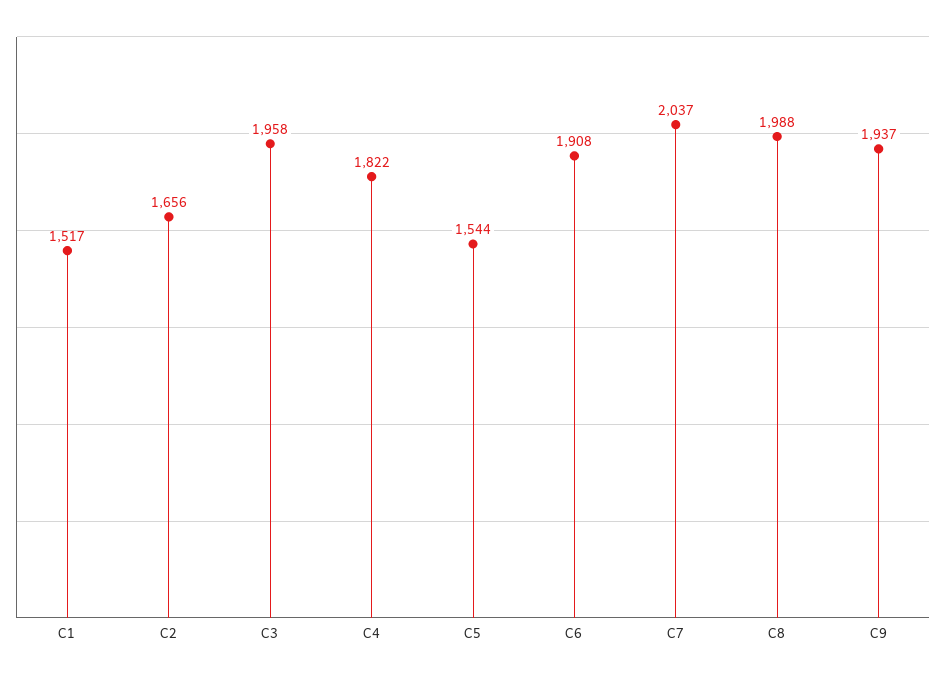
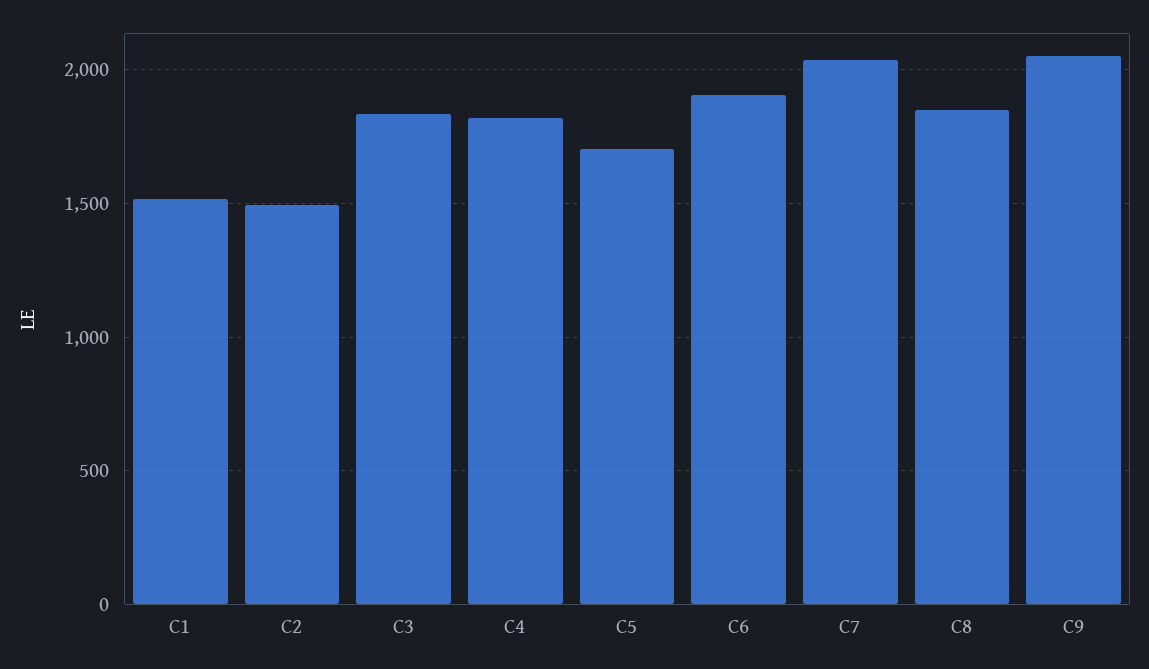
  {
    "C1": 1517,
-   "C2": 1656,
+   "C2": 1500,
-   "C3": 1958,
+   "C3": 1850,
    "C4": 1822,
-   "C5": 1544,
+   "C5": 1700,
    "C6": 1908,
    "C7": 2037,
-   "C8": 1988,
+   "C8": 1850,
-   "C9": 1937
+   "C9": 2050
  }

